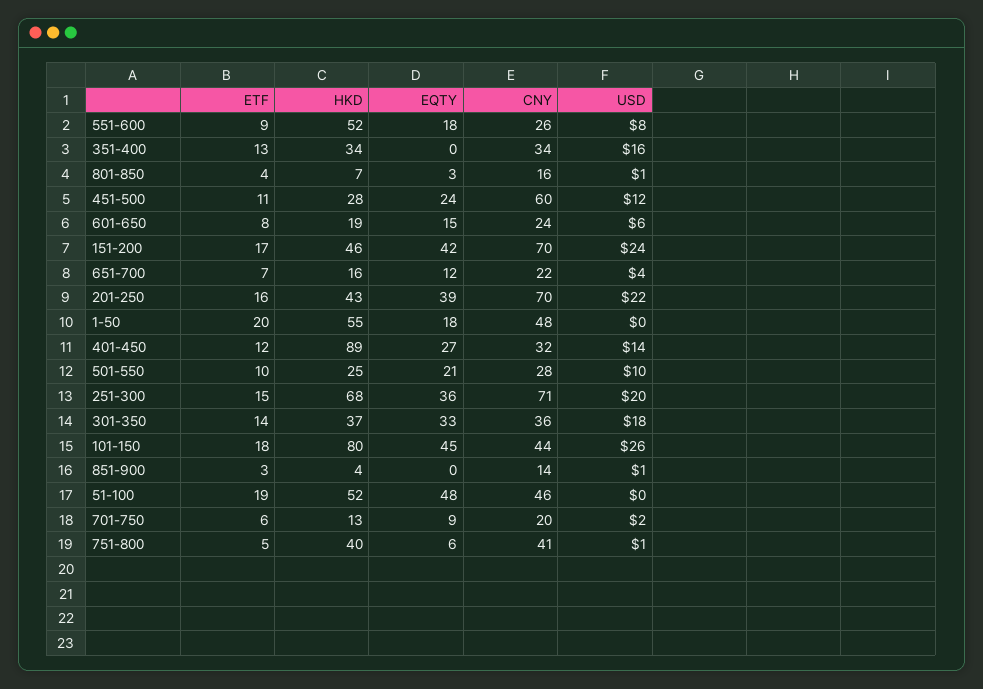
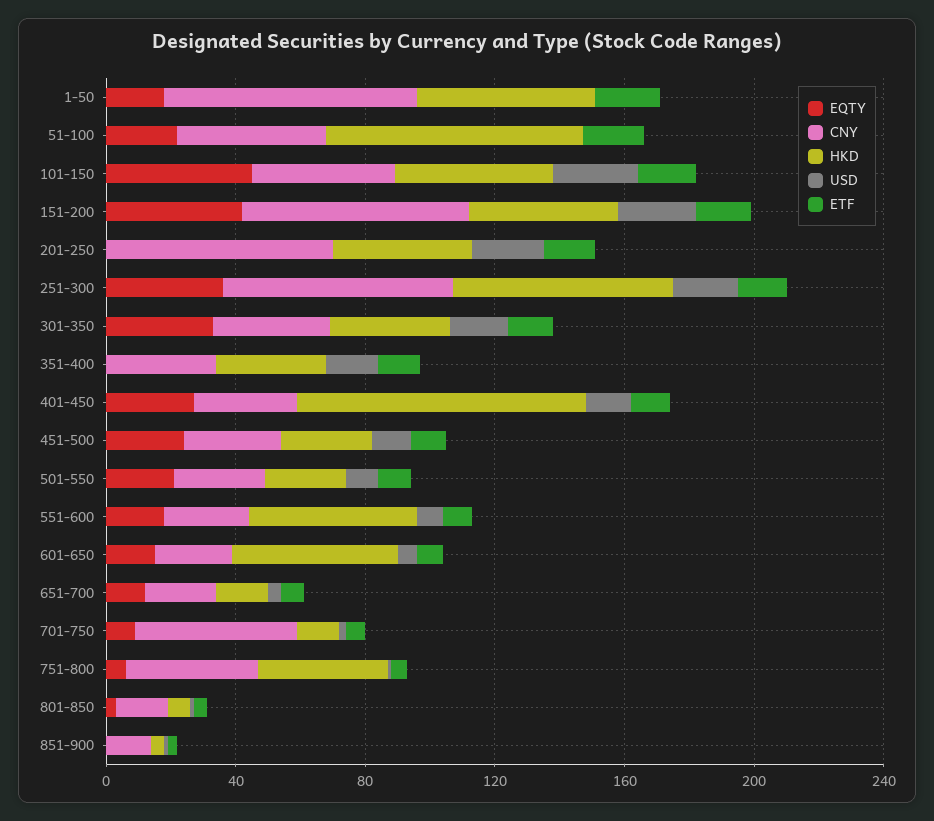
  {
    "ETF": {
      "551-600": 9,
      "351-400": 13,
      "801-850": 4,
      "451-500": 11,
      "601-650": 8,
      "151-200": 17,
      "651-700": 7,
      "201-250": 16,
      "1-50": 20,
      "401-450": 12,
      "501-550": 10,
      "251-300": 15,
      "301-350": 14,
      "101-150": 18,
      "851-900": 3,
      "51-100": 19,
      "701-750": 6,
      "751-800": 5
    },
    "HKD": {
      "551-600": 52,
      "351-400": 34,
      "801-850": 7,
      "451-500": 28,
-     "601-650": 19,
+     "601-650": 50,
      "151-200": 46,
      "651-700": 16,
      "201-250": 43,
      "1-50": 55,
      "401-450": 89,
      "501-550": 25,
      "251-300": 68,
      "301-350": 37,
-     "101-150": 80,
+     "101-150": 50,
      "851-900": 4,
-     "51-100": 52,
+     "51-100": 80,
      "701-750": 13,
      "751-800": 40
    },
    "EQTY": {
      "551-600": 18,
      "351-400": 0,
      "801-850": 3,
      "451-500": 24,
      "601-650": 15,
      "151-200": 42,
      "651-700": 12,
-     "201-250": 39,
+     "201-250": 0,
      "1-50": 18,
      "401-450": 27,
      "501-550": 21,
      "251-300": 36,
      "301-350": 33,
      "101-150": 45,
      "851-900": 0,
-     "51-100": 48,
+     "51-100": 20,
      "701-750": 9,
      "751-800": 6
    },
    "CNY": {
      "551-600": 26,
      "351-400": 34,
      "801-850": 16,
-     "451-500": 60,
+     "451-500": 30,
      "601-650": 24,
      "151-200": 70,
      "651-700": 22,
      "201-250": 70,
-     "1-50": 48,
+     "1-50": 80,
      "401-450": 32,
      "501-550": 28,
      "251-300": 71,
      "301-350": 36,
      "101-150": 44,
      "851-900": 14,
      "51-100": 46,
-     "701-750": 20,
+     "701-750": 50,
      "751-800": 41
    },
    "USD": {
      "551-600": 8,
      "351-400": 16,
      "801-850": 1,
      "451-500": 12,
      "601-650": 6,
      "151-200": 24,
      "651-700": 4,
      "201-250": 22,
      "1-50": 0,
      "401-450": 14,
      "501-550": 10,
      "251-300": 20,
      "301-350": 18,
      "101-150": 26,
      "851-900": 1,
      "51-100": 0,
      "701-750": 2,
      "751-800": 1
    }
  }

